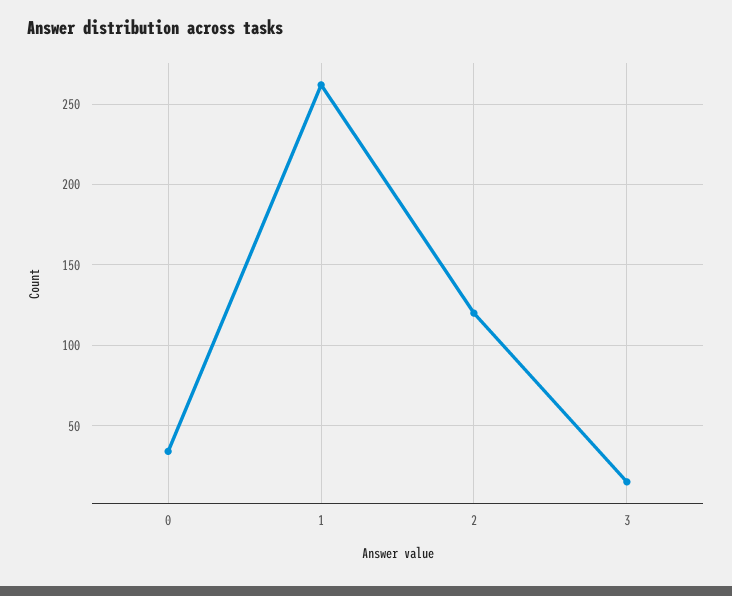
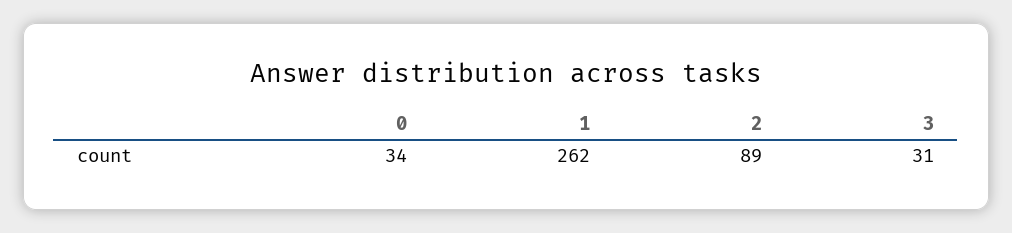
  {
    "0": 34,
    "1": 262,
-   "2": 120,
+   "2": 89,
-   "3": 15
+   "3": 31
  }

